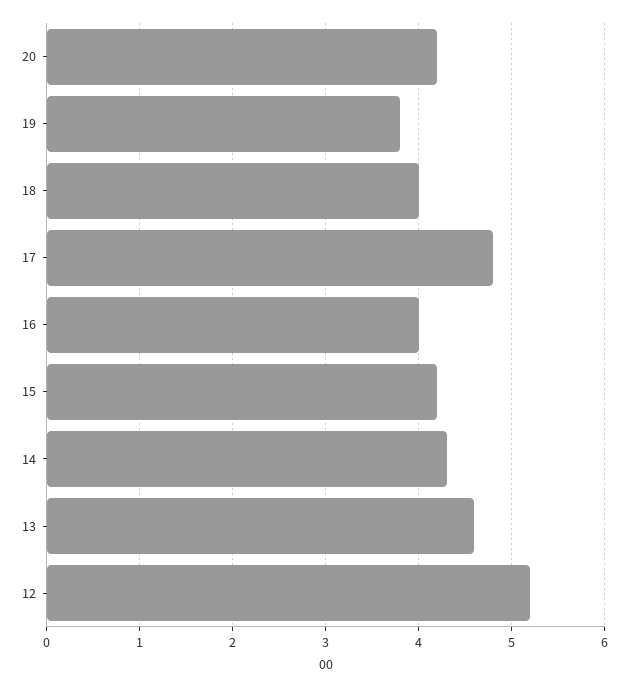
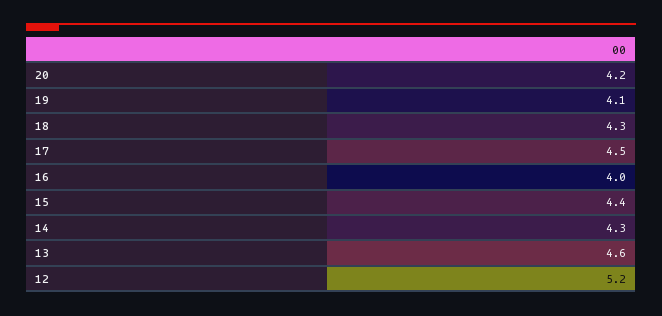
  {
    "20": 4.2,
-   "19": 3.8,
+   "19": 4.1,
-   "18": 4,
+   "18": 4.3,
-   "17": 4.8,
+   "17": 4.5,
    "16": 4,
-   "15": 4.2,
+   "15": 4.4,
    "14": 4.3,
    "13": 4.6,
    "12": 5.2
  }

